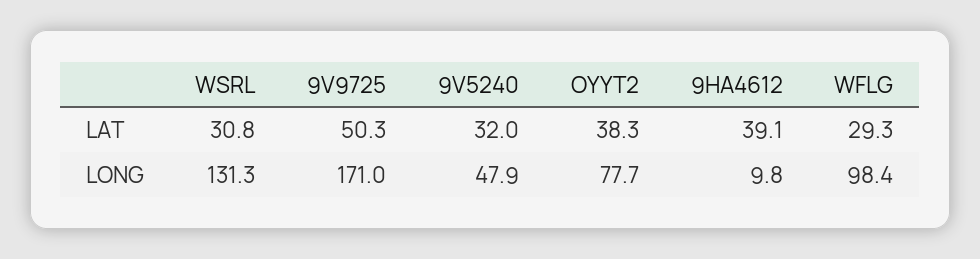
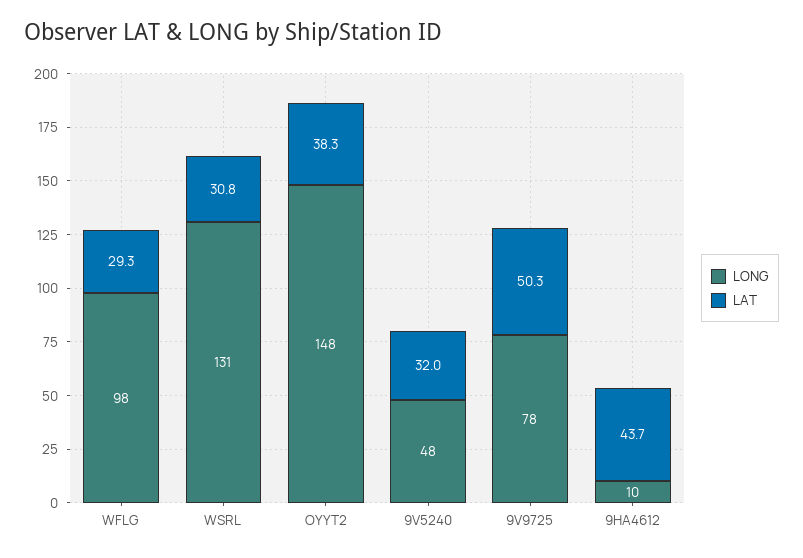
  {
    "LAT": {
      "WSRL": 30.8,
      "9V9725": 50.3,
      "9V5240": 32,
      "OYYT2": 38.3,
-     "9HA4612": 39.1,
+     "9HA4612": 43.7,
      "WFLG": 29.3
    },
    "LONG": {
      "WSRL": 131.3,
-     "9V9725": 171,
+     "9V9725": 78,
      "9V5240": 47.9,
-     "OYYT2": 77.7,
+     "OYYT2": 148,
      "9HA4612": 9.8,
      "WFLG": 98.4
    }
  }

